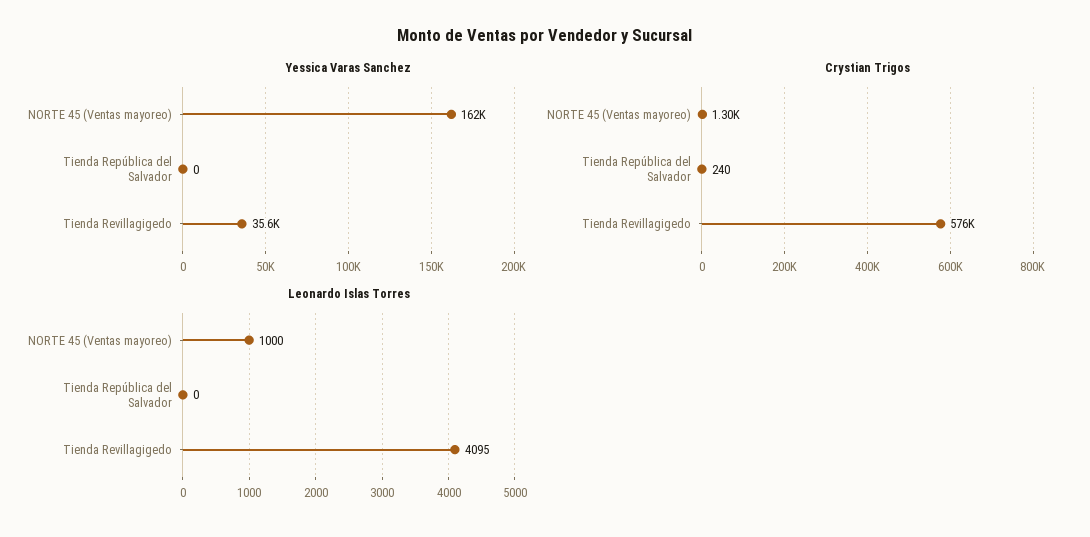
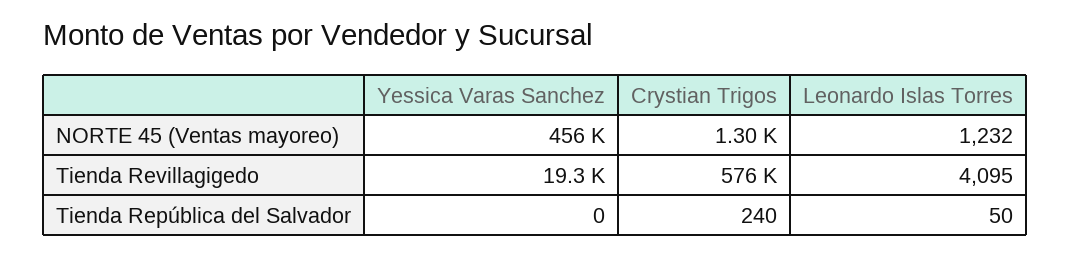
  {
    "Yessica Varas Sanchez": {
-     "NORTE 45 (Ventas mayoreo)": 162000,
+     "NORTE 45 (Ventas mayoreo)": 456000,
      "Tienda República del Salvador": 0,
-     "Tienda Revillagigedo": 35600
+     "Tienda Revillagigedo": 19300
    },
    "Crystian Trigos": {
      "NORTE 45 (Ventas mayoreo)": 1300,
      "Tienda República del Salvador": 240,
      "Tienda Revillagigedo": 576000
    },
    "Leonardo Islas Torres": {
-     "NORTE 45 (Ventas mayoreo)": 1000,
+     "NORTE 45 (Ventas mayoreo)": 1232,
-     "Tienda República del Salvador": 0,
+     "Tienda República del Salvador": 50,
      "Tienda Revillagigedo": 4095
    }
  }

